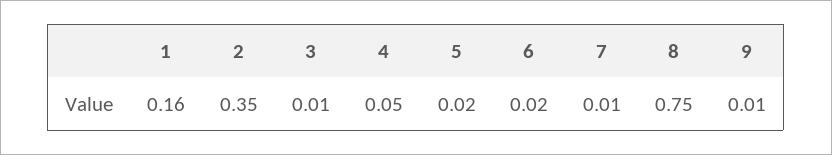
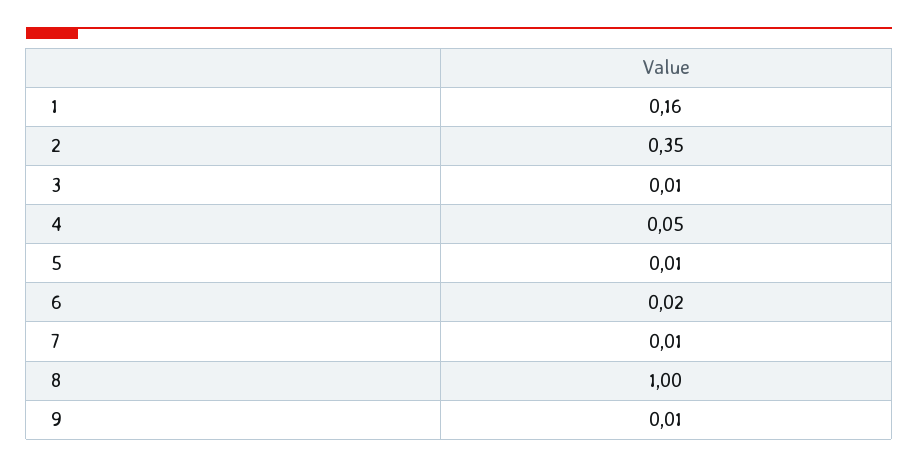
  {
    "1": 0.16,
    "2": 0.35,
    "3": 0.01,
    "4": 0.05,
-   "5": 0.02,
+   "5": 0.01,
    "6": 0.02,
    "7": 0.01,
-   "8": 0.75,
+   "8": 1,
    "9": 0.01
  }

